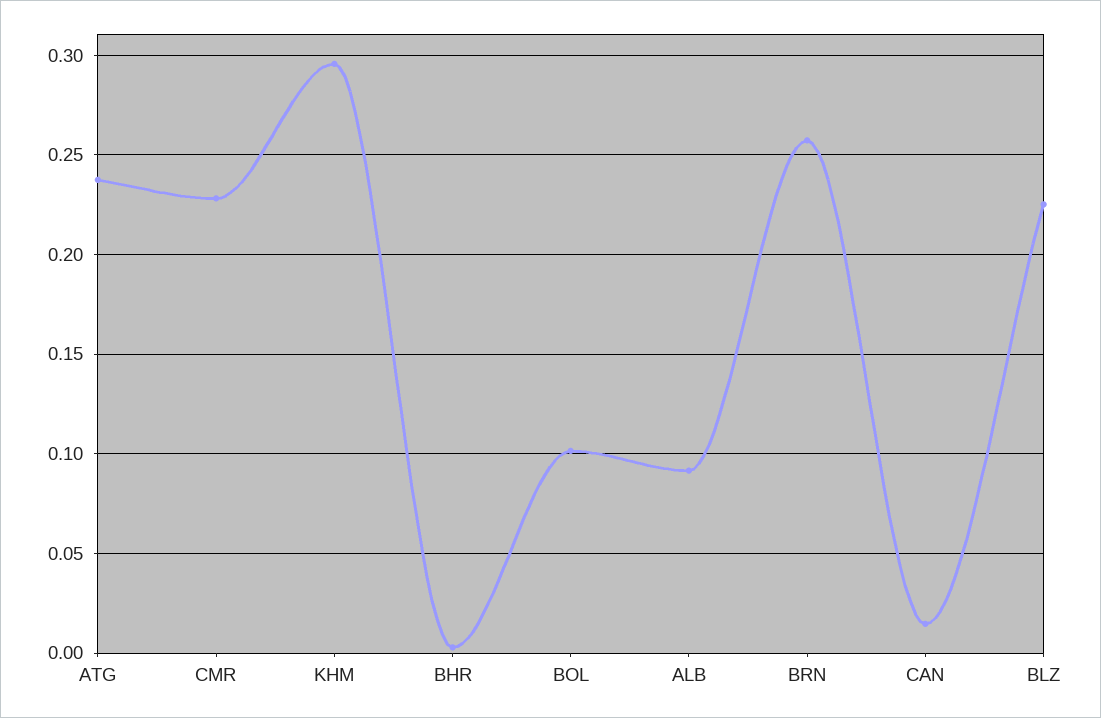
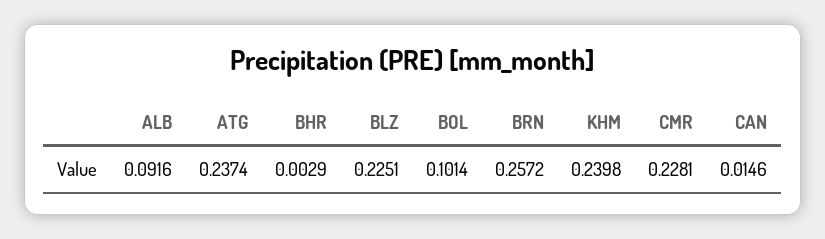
  {
    "ATG": 0.2374,
    "CMR": 0.2281,
-   "KHM": 0.295,
+   "KHM": 0.2398,
    "BHR": 0.0029,
    "BOL": 0.1014,
    "ALB": 0.0916,
    "BRN": 0.2572,
    "CAN": 0.0146,
    "BLZ": 0.2251
  }

